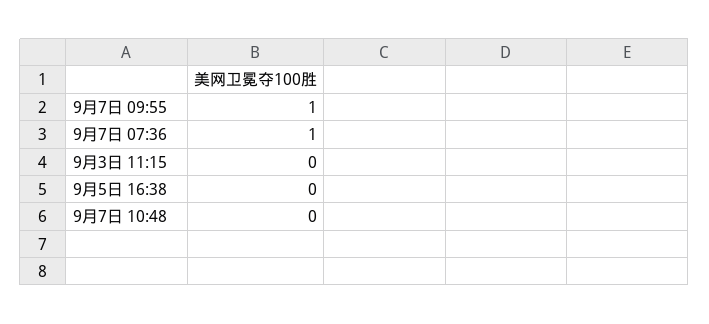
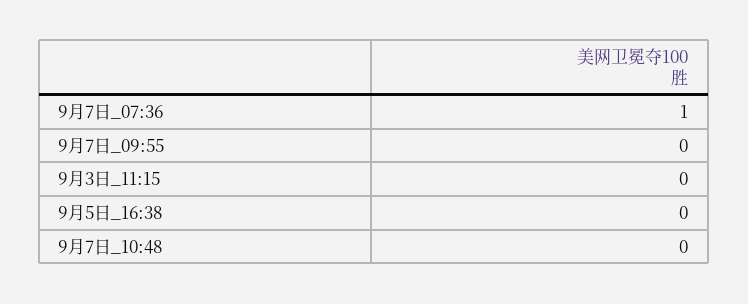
  {
-   "9月7日 09:55": 1,
+   "9月7日 09:55": 0,
    "9月7日 07:36": 1,
    "9月3日 11:15": 0,
    "9月5日 16:38": 0,
    "9月7日 10:48": 0
  }

